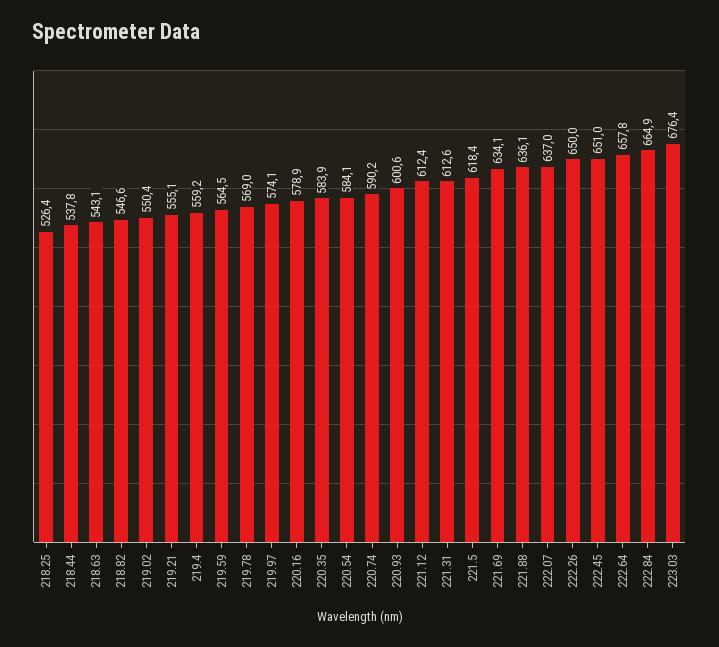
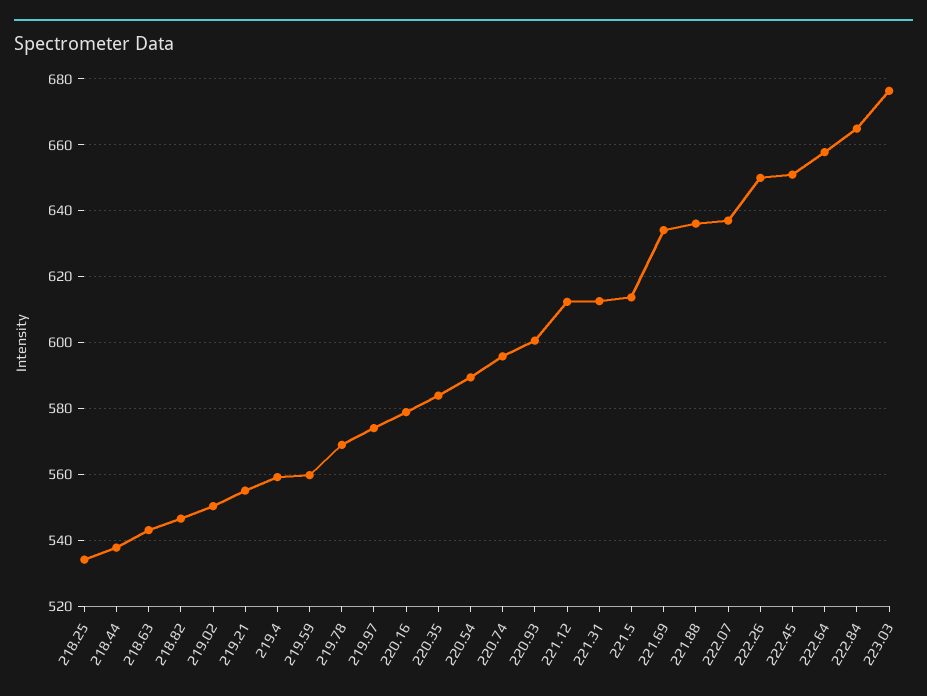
  {
-   "218.25": 526.4,
+   "218.25": 534,
    "218.44": 537.8,
    "218.63": 543.1,
    "218.82": 546.6,
    "219.02": 550.4,
    "219.21": 555.1,
    "219.4": 559.2,
-   "219.59": 564.5,
+   "219.59": 560,
    "219.78": 569,
    "219.97": 574.1,
    "220.16": 578.9,
    "220.35": 583.9,
-   "220.54": 584.1,
+   "220.54": 590,
-   "220.74": 590.2,
+   "220.74": 596,
    "220.93": 600.6,
    "221.12": 612.4,
    "221.31": 612.6,
-   "221.5": 618.4,
+   "221.5": 614,
    "221.69": 634.1,
    "221.88": 636.1,
    "222.07": 637,
    "222.26": 650,
    "222.45": 651,
    "222.64": 657.8,
    "222.84": 664.9,
    "223.03": 676.4
  }

